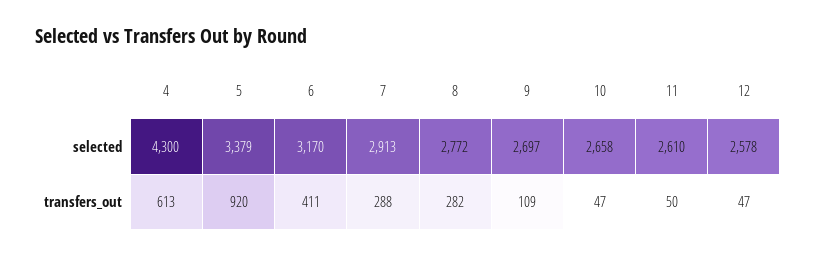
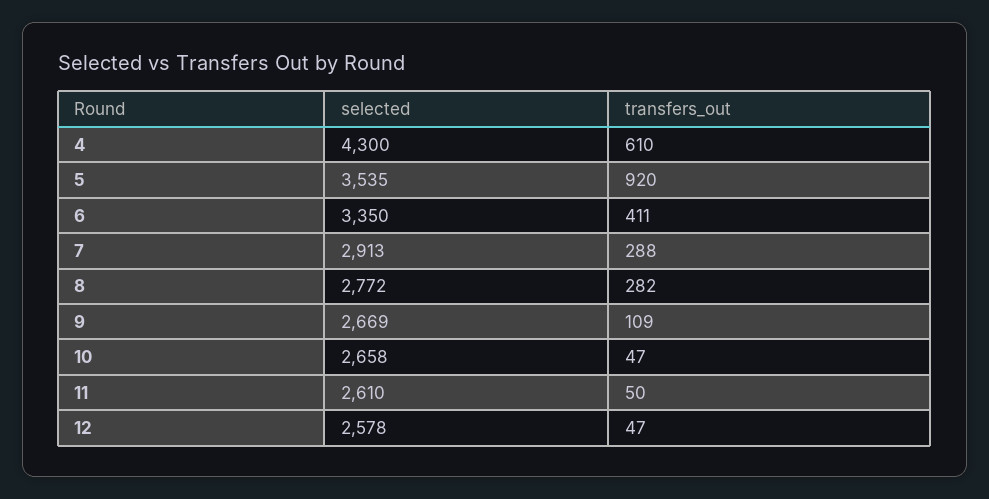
  {
    "4": {
      "selected": 4300,
-     "transfers_out": 613
+     "transfers_out": 610
    },
    "5": {
-     "selected": 3379,
+     "selected": 3535,
      "transfers_out": 920
    },
    "6": {
-     "selected": 3170,
+     "selected": 3350,
      "transfers_out": 411
    },
    "7": {
      "selected": 2913,
      "transfers_out": 288
    },
    "8": {
      "selected": 2772,
      "transfers_out": 282
    },
    "9": {
-     "selected": 2697,
+     "selected": 2669,
      "transfers_out": 109
    },
    "10": {
      "selected": 2658,
      "transfers_out": 47
    },
    "11": {
      "selected": 2610,
      "transfers_out": 50
    },
    "12": {
      "selected": 2578,
      "transfers_out": 47
    }
  }

